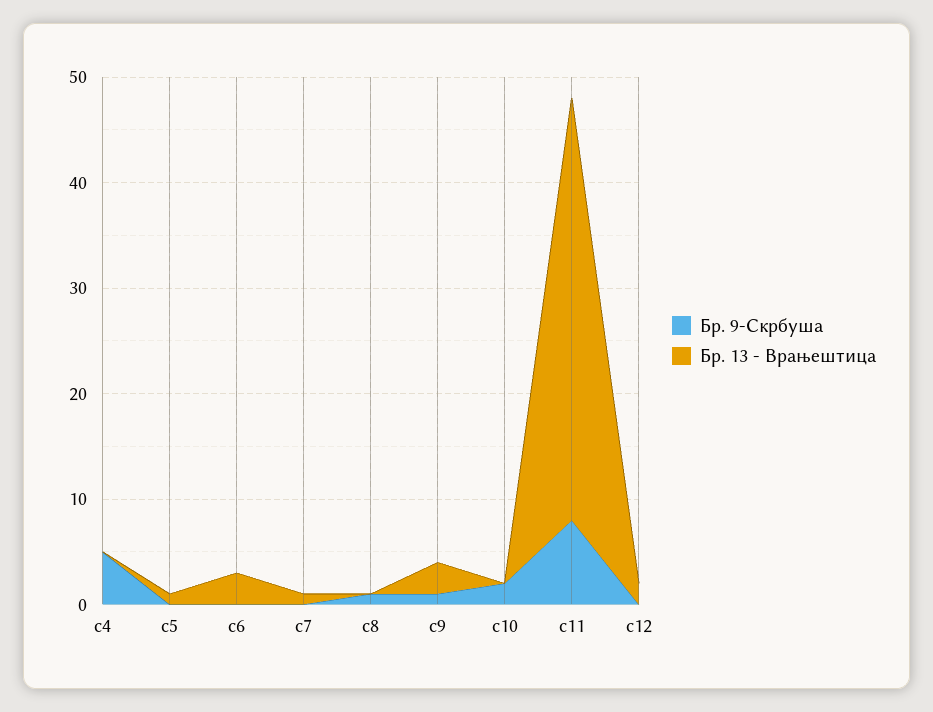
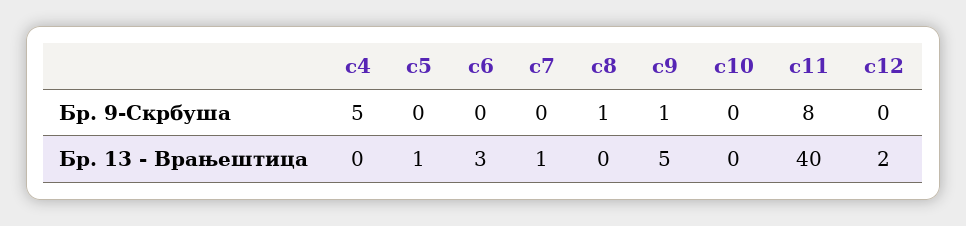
  {
    "Бр. 9-Скрбуша": {
      "c4": 5,
      "c5": 0,
      "c6": 0,
      "c7": 0,
      "c8": 1,
      "c9": 1,
-     "c10": 2,
+     "c10": 0,
      "c11": 8,
      "c12": 0
    },
    "Бр. 13 - Врањештица": {
      "c4": 0,
      "c5": 1,
      "c6": 3,
      "c7": 1,
      "c8": 0,
-     "c9": 3,
+     "c9": 5,
      "c10": 0,
      "c11": 40,
      "c12": 2
    }
  }

